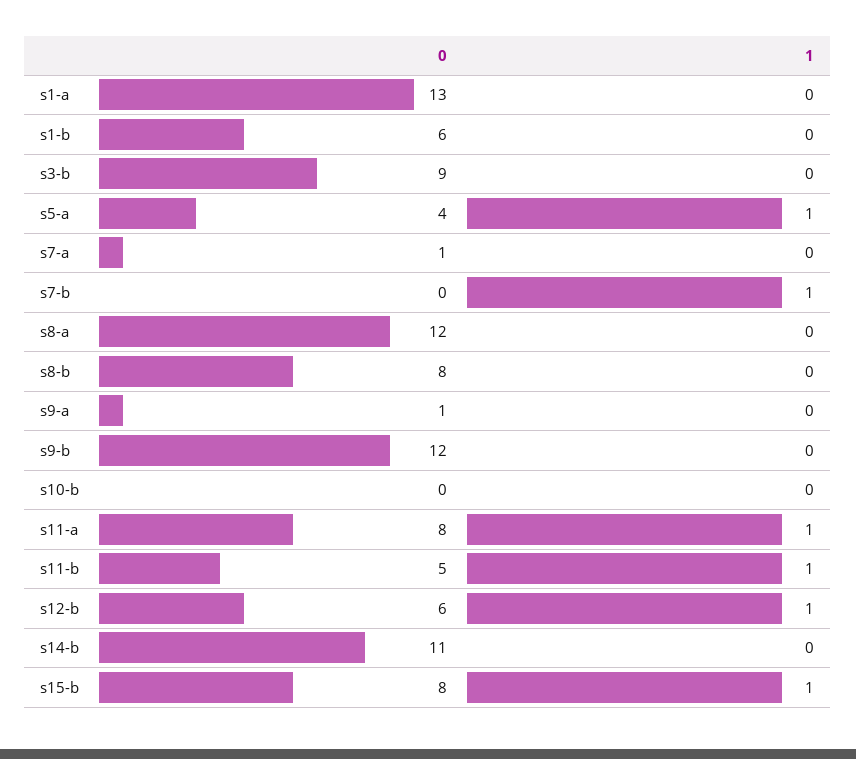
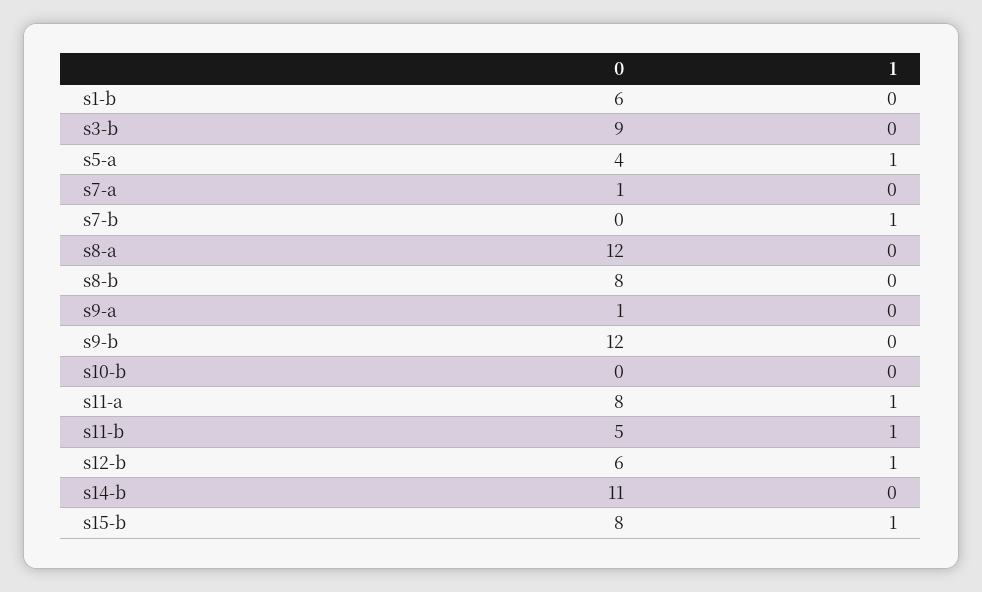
  {
    "0": {
-     "s1-a": 13,
      "s1-b": 6,
      "s3-b": 9,
      "s5-a": 4,
      "s7-a": 1,
      "s7-b": 0,
      "s8-a": 12,
      "s8-b": 8,
      "s9-a": 1,
      "s9-b": 12,
      "s10-b": 0,
      "s11-a": 8,
      "s11-b": 5,
      "s12-b": 6,
      "s14-b": 11,
      "s15-b": 8
    },
    "1": {
-     "s1-a": 0,
      "s1-b": 0,
      "s3-b": 0,
      "s5-a": 1,
      "s7-a": 0,
      "s7-b": 1,
      "s8-a": 0,
      "s8-b": 0,
      "s9-a": 0,
      "s9-b": 0,
      "s10-b": 0,
      "s11-a": 1,
      "s11-b": 1,
      "s12-b": 1,
      "s14-b": 0,
      "s15-b": 1
    }
  }

